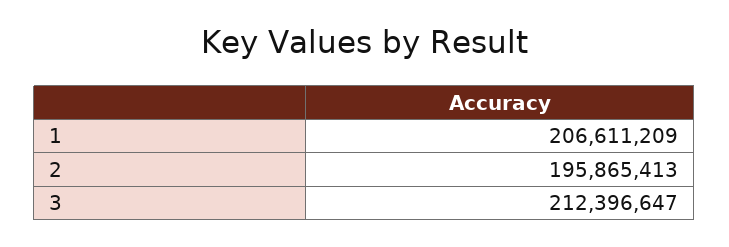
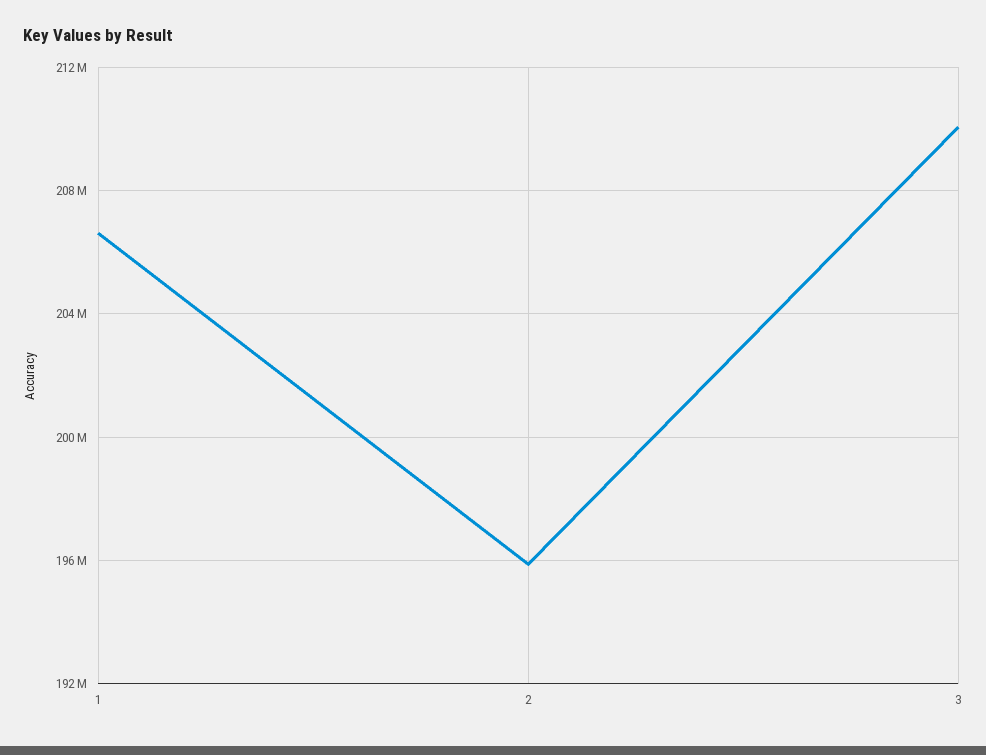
  {
    "1": 206611209,
    "2": 195865413,
-   "3": 212396647
+   "3": 210000000
  }

